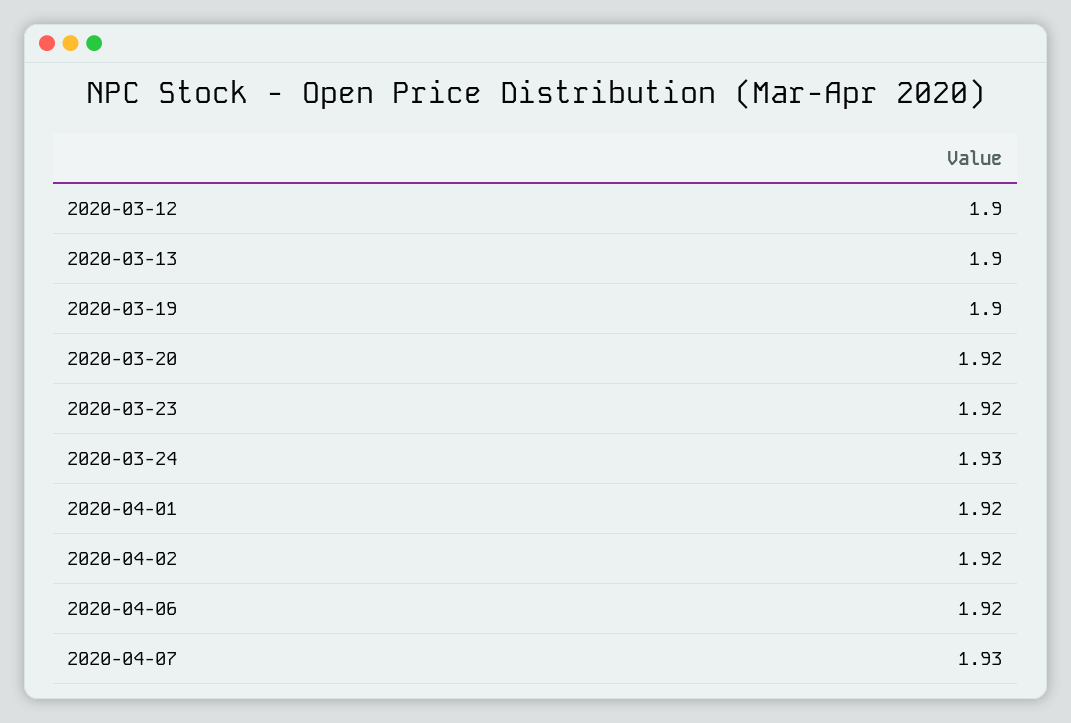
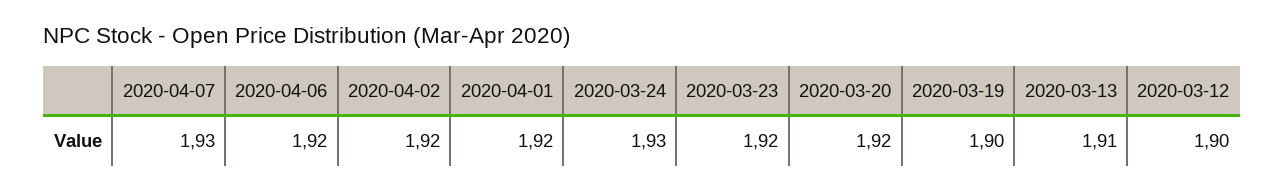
  {
    "2020-03-12": 1.9,
-   "2020-03-13": 1.9,
+   "2020-03-13": 1.91,
    "2020-03-19": 1.9,
    "2020-03-20": 1.92,
    "2020-03-23": 1.92,
    "2020-03-24": 1.93,
    "2020-04-01": 1.92,
    "2020-04-02": 1.92,
    "2020-04-06": 1.92,
    "2020-04-07": 1.93
  }

